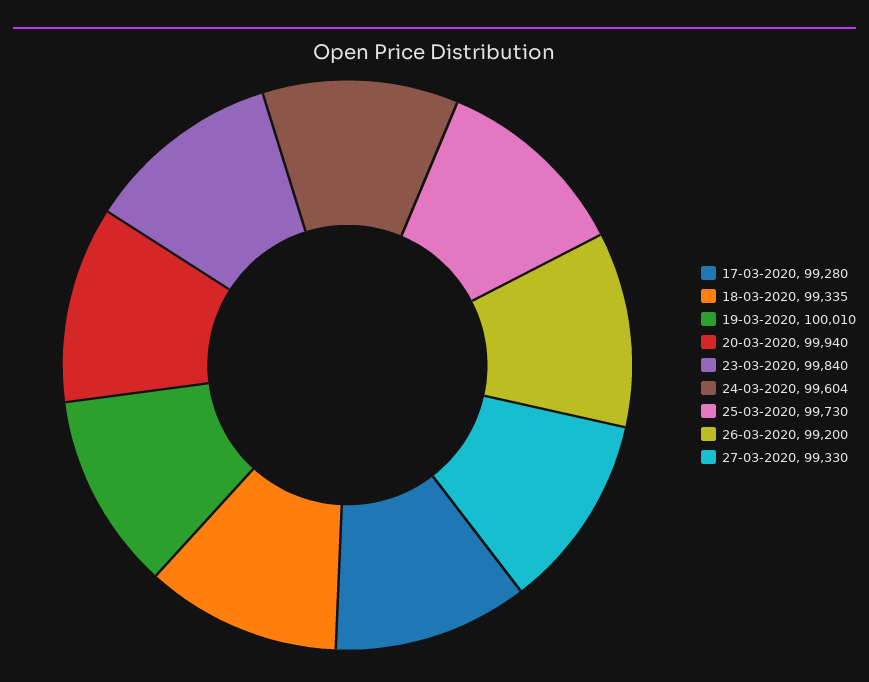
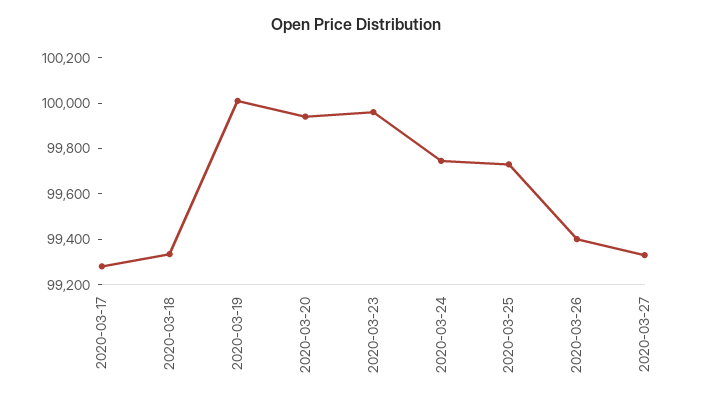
  {
    "17-03-2020": 99280,
    "18-03-2020": 99335,
    "19-03-2020": 100010,
    "20-03-2020": 99940,
-   "23-03-2020": 99840,
+   "23-03-2020": 99950,
-   "24-03-2020": 99604,
+   "24-03-2020": 99750,
    "25-03-2020": 99730,
-   "26-03-2020": 99200,
+   "26-03-2020": 99400,
    "27-03-2020": 99330
  }

